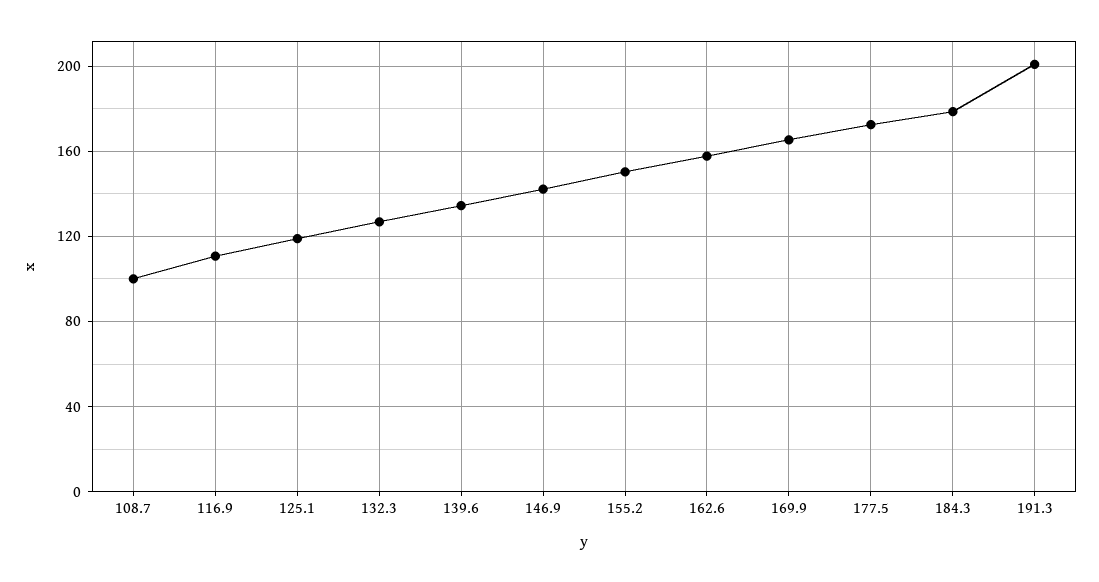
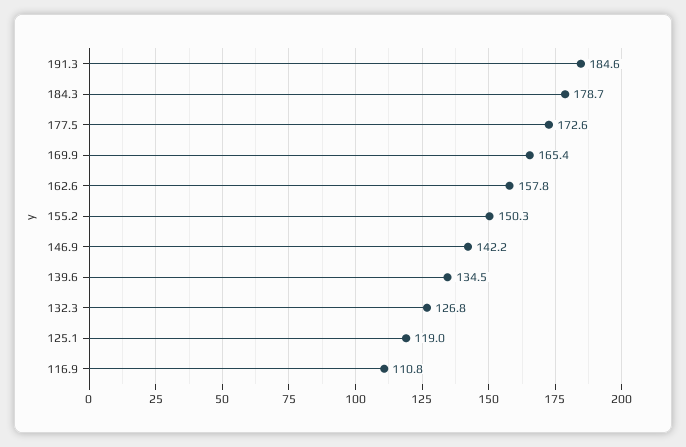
  {
-   "108.7": 100,
    "116.9": 110.8,
    "125.1": 119,
    "132.3": 126.8,
    "139.6": 134.5,
    "146.9": 142.2,
    "155.2": 150.3,
    "162.6": 157.8,
    "169.9": 165.4,
    "177.5": 172.6,
    "184.3": 178.7,
-   "191.3": 200
+   "191.3": 184.6
  }

